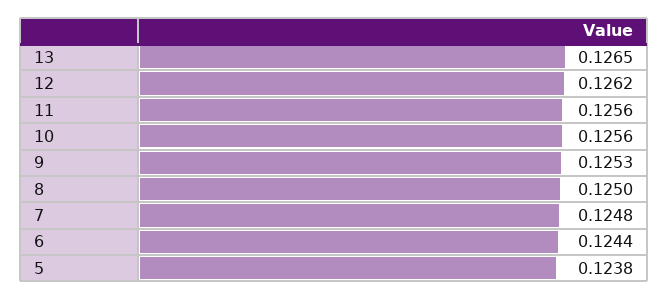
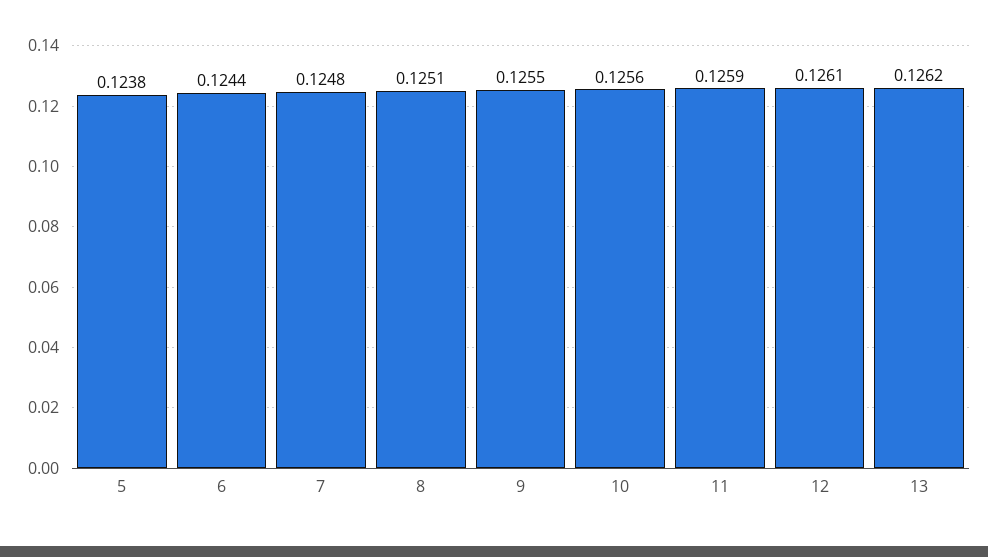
  {
-   "13": 0.1265,
+   "13": 0.1262,
-   "12": 0.1262,
+   "12": 0.1261,
-   "11": 0.1256,
+   "11": 0.1259,
    "10": 0.1256,
-   "9": 0.1253,
+   "9": 0.1255,
-   "8": 0.125,
+   "8": 0.1251,
    "7": 0.1248,
    "6": 0.1244,
    "5": 0.1238
  }

